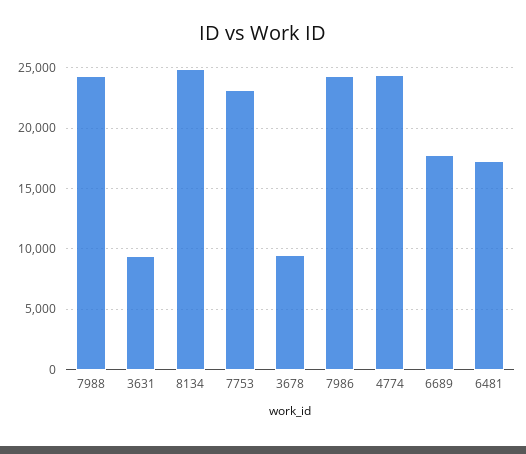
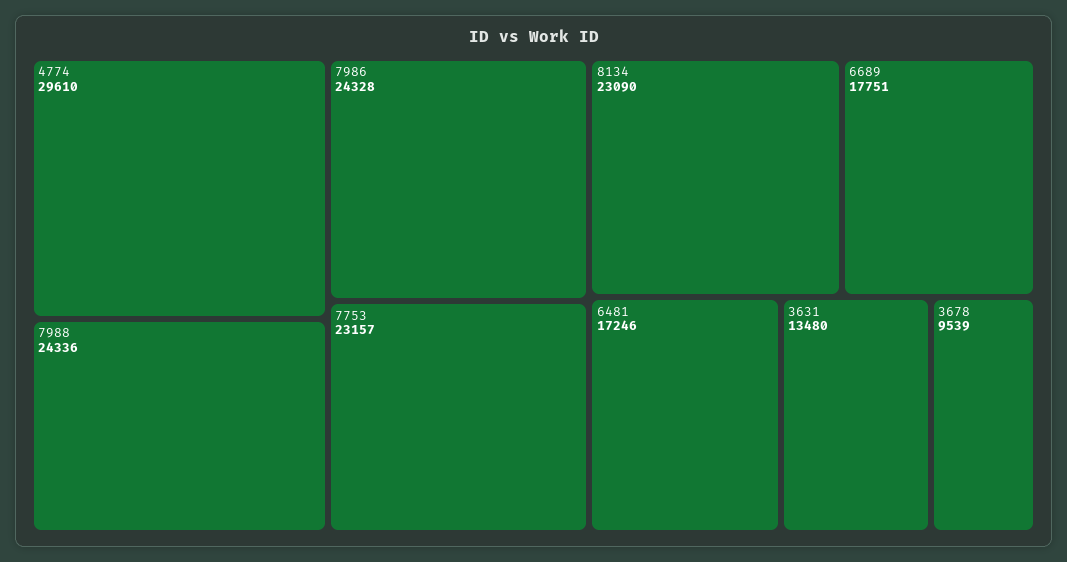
  {
    "7988": 24336,
-   "3631": 9500,
+   "3631": 13480,
-   "8134": 25000,
+   "8134": 23090,
    "7753": 23157,
    "3678": 9539,
    "7986": 24328,
-   "4774": 24500,
+   "4774": 29610,
    "6689": 17751,
    "6481": 17246
  }

